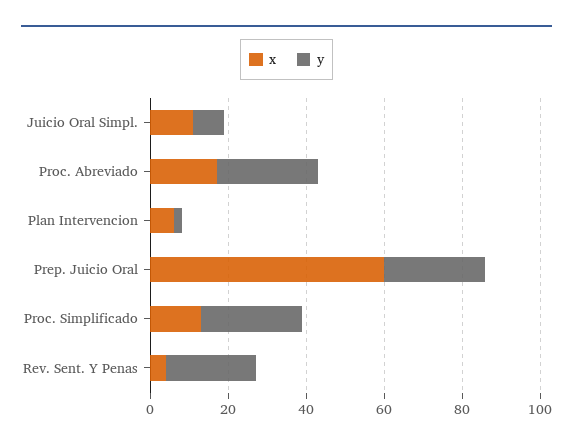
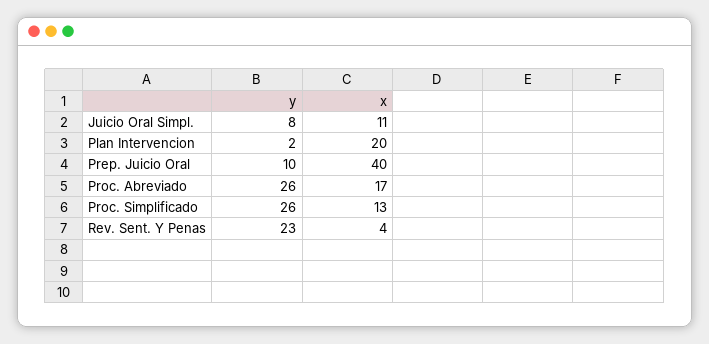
  {
    "x": {
      "Juicio Oral Simpl.": 11,
      "Proc. Abreviado": 17,
-     "Plan Intervencion": 5,
+     "Plan Intervencion": 20,
-     "Prep. Juicio Oral": 60,
+     "Prep. Juicio Oral": 40,
      "Proc. Simplificado": 13,
      "Rev. Sent. Y Penas": 4
    },
    "y": {
      "Juicio Oral Simpl.": 8,
      "Proc. Abreviado": 26,
      "Plan Intervencion": 2,
-     "Prep. Juicio Oral": 25,
+     "Prep. Juicio Oral": 10,
      "Proc. Simplificado": 26,
      "Rev. Sent. Y Penas": 23
    }
  }

